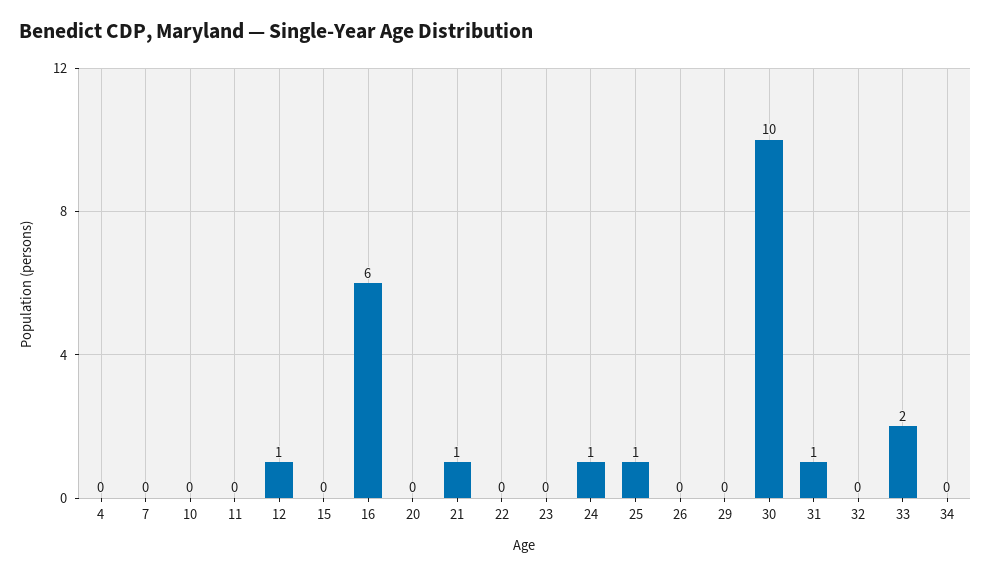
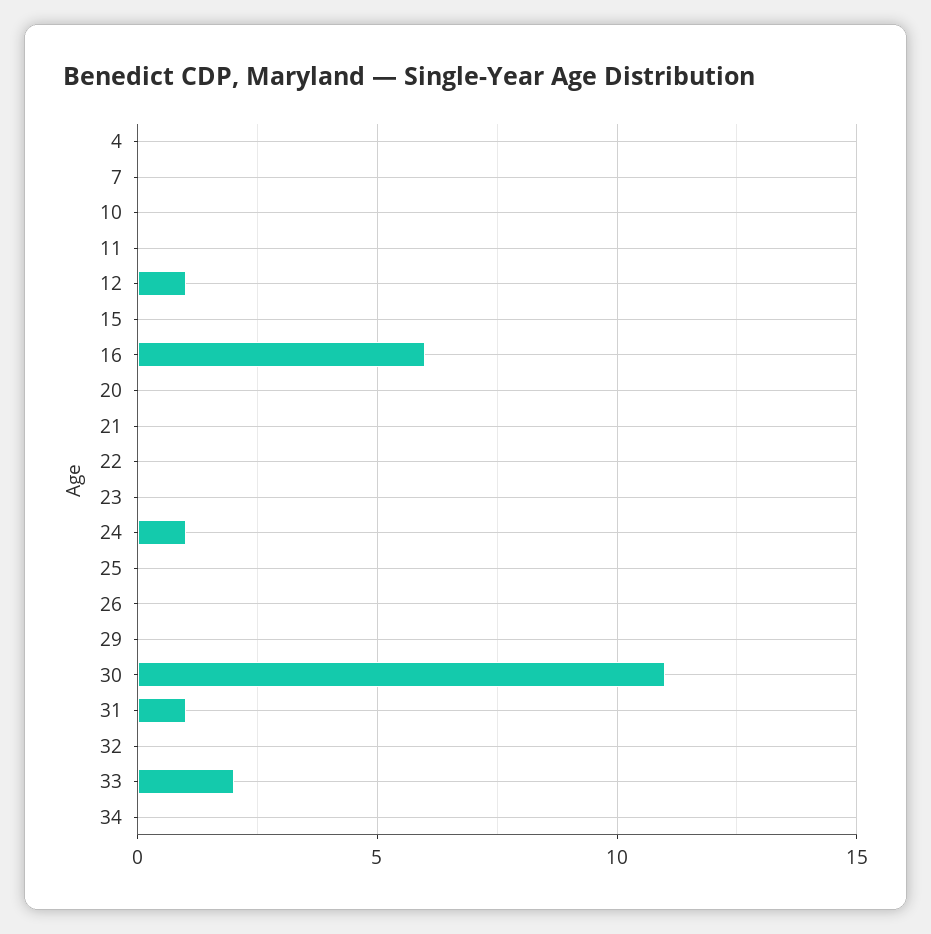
  {
    "4": 0,
    "7": 0,
    "10": 0,
    "11": 0,
    "12": 1,
    "15": 0,
    "16": 6,
    "20": 0,
-   "21": 1,
+   "21": 0,
    "22": 0,
    "23": 0,
    "24": 1,
-   "25": 1,
+   "25": 0,
    "26": 0,
    "29": 0,
-   "30": 10,
+   "30": 11,
    "31": 1,
    "32": 0,
    "33": 2,
    "34": 0
  }

